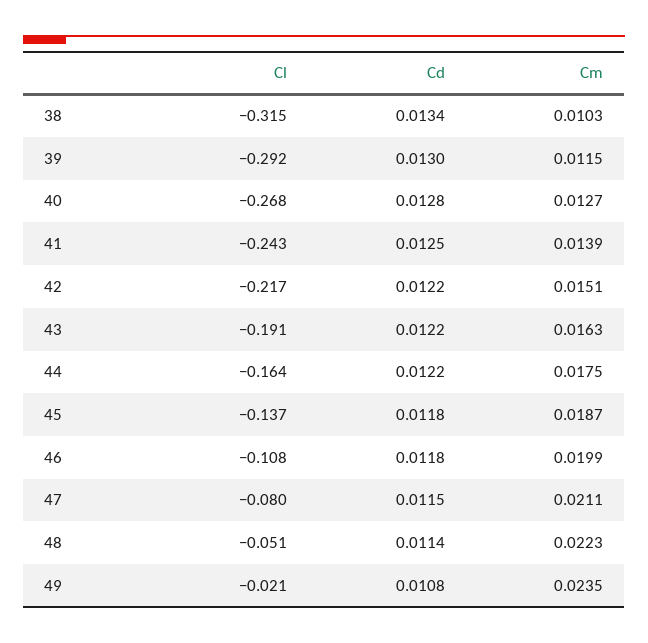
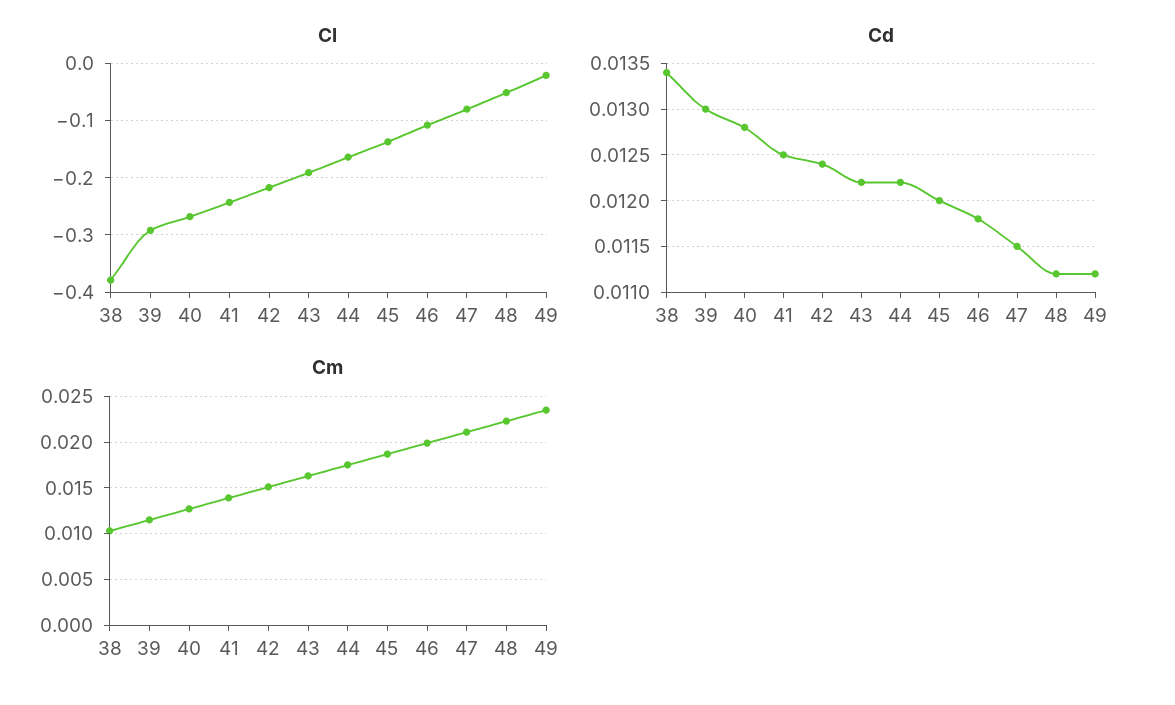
  {
    "Cl": {
-     "38": -0.315,
+     "38": -0.38,
      "39": -0.292,
      "40": -0.268,
      "41": -0.243,
      "42": -0.217,
      "43": -0.191,
      "44": -0.164,
      "45": -0.137,
      "46": -0.108,
      "47": -0.08,
      "48": -0.051,
      "49": -0.021
    },
    "Cd": {
      "38": 0.0134,
      "39": 0.013,
      "40": 0.0128,
      "41": 0.0125,
-     "42": 0.0122,
+     "42": 0.0124,
      "43": 0.0122,
      "44": 0.0122,
-     "45": 0.0118,
+     "45": 0.012,
      "46": 0.0118,
      "47": 0.0115,
-     "48": 0.0114,
+     "48": 0.0112,
-     "49": 0.0108
+     "49": 0.0112
    },
    "Cm": {
      "38": 0.0103,
      "39": 0.0115,
      "40": 0.0127,
      "41": 0.0139,
      "42": 0.0151,
      "43": 0.0163,
      "44": 0.0175,
      "45": 0.0187,
      "46": 0.0199,
      "47": 0.0211,
      "48": 0.0223,
      "49": 0.0235
    }
  }

